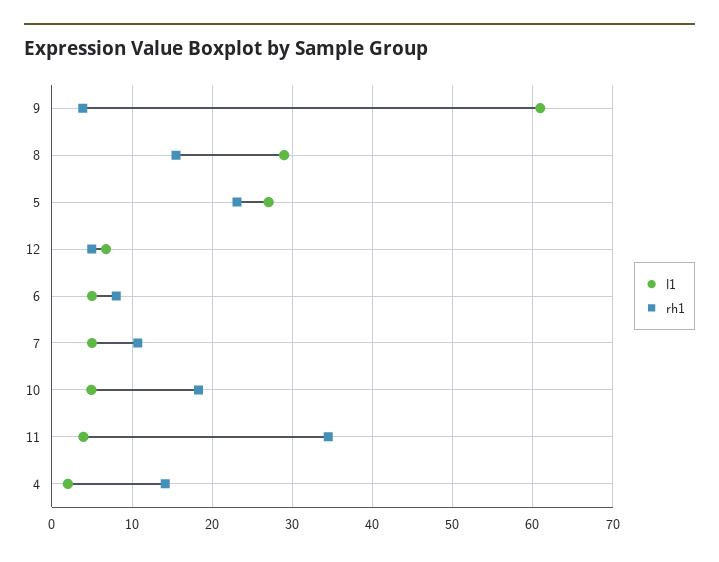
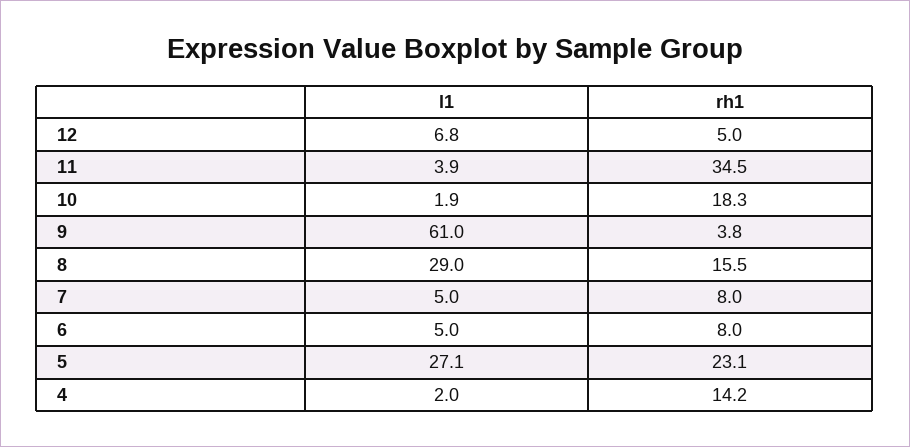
  {
    "l1": {
      "9": 61,
      "8": 29,
      "5": 27.1,
      "12": 6.8,
      "6": 5,
      "7": 5,
-     "10": 5,
+     "10": 1.9,
      "11": 3.9,
      "4": 2
    },
    "rh1": {
      "9": 3.8,
      "8": 15.5,
      "5": 23.1,
      "12": 5,
      "6": 8,
-     "7": 11,
+     "7": 8,
      "10": 18.3,
      "11": 34.5,
      "4": 14.2
    }
  }

